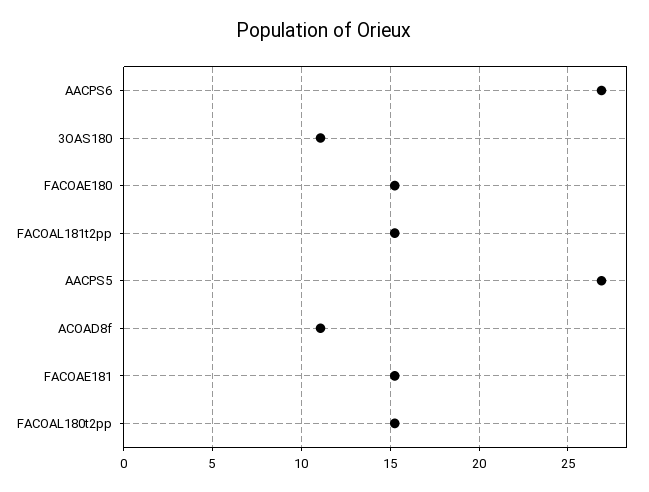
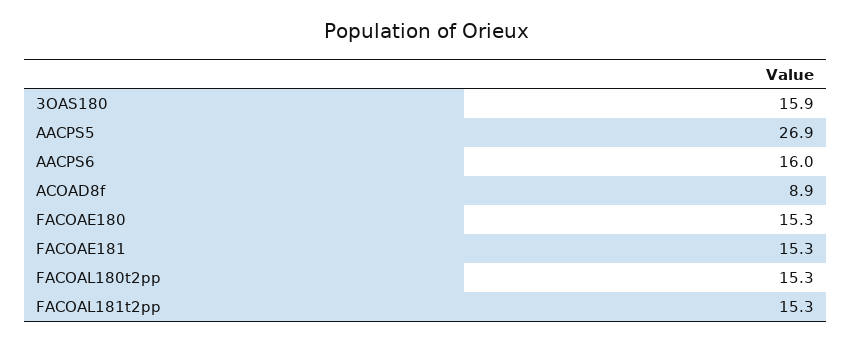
  {
-   "AACPS6": 27,
+   "AACPS6": 16,
-   "3OAS180": 11,
+   "3OAS180": 15.9,
    "FACOAE180": 15.3,
    "FACOAL181t2pp": 15.3,
    "AACPS5": 26.9,
-   "ACOAD8f": 11,
+   "ACOAD8f": 8.9,
    "FACOAE181": 15.3,
    "FACOAL180t2pp": 15.3
  }

